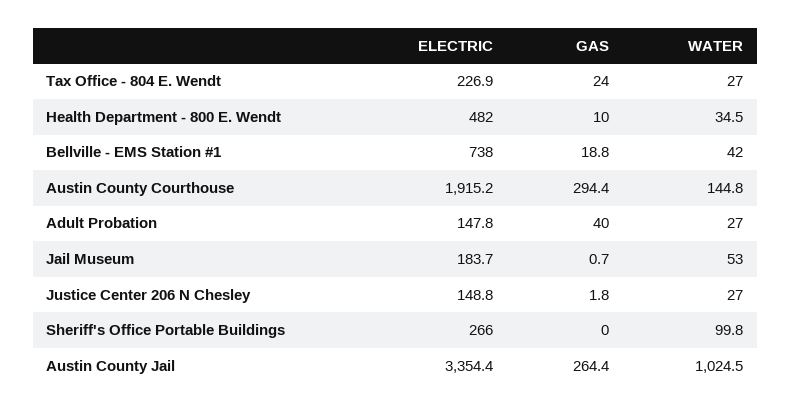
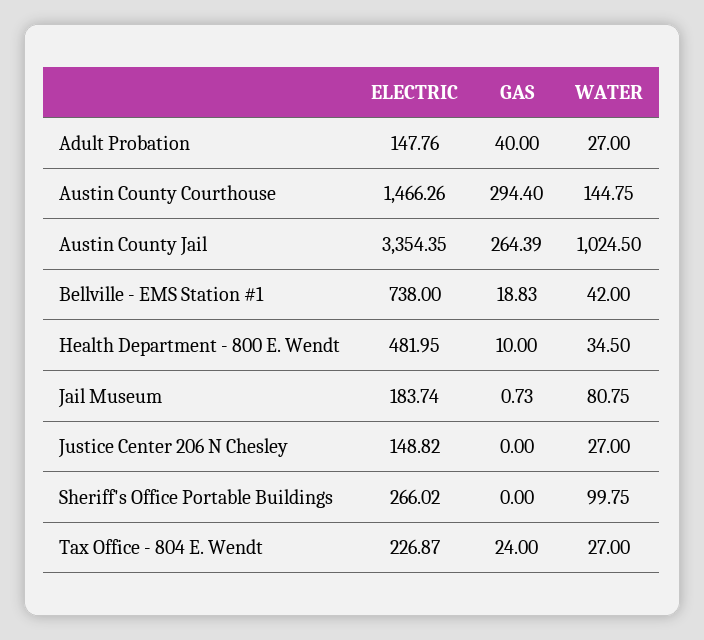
  {
    "ELECTRIC": {
      "Tax Office - 804 E. Wendt": 226.87,
      "Health Department - 800 E. Wendt": 481.95,
      "Bellville - EMS Station #1": 738,
-     "Austin County Courthouse": 1915.2,
+     "Austin County Courthouse": 1466.26,
      "Adult Probation": 147.76,
      "Jail Museum": 183.74,
      "Justice Center 206 N Chesley": 148.82,
      "Sheriff's Office Portable Buildings": 266.02,
      "Austin County Jail": 3354.35
    },
    "GAS": {
      "Tax Office - 804 E. Wendt": 24,
      "Health Department - 800 E. Wendt": 10,
      "Bellville - EMS Station #1": 18.83,
      "Austin County Courthouse": 294.4,
      "Adult Probation": 40,
      "Jail Museum": 0.73,
-     "Justice Center 206 N Chesley": 1.8,
+     "Justice Center 206 N Chesley": 0,
      "Sheriff's Office Portable Buildings": 0,
      "Austin County Jail": 264.39
    },
    "WATER": {
      "Tax Office - 804 E. Wendt": 27,
      "Health Department - 800 E. Wendt": 34.5,
      "Bellville - EMS Station #1": 42,
      "Austin County Courthouse": 144.75,
      "Adult Probation": 27,
-     "Jail Museum": 53,
+     "Jail Museum": 80.75,
      "Justice Center 206 N Chesley": 27,
      "Sheriff's Office Portable Buildings": 99.75,
      "Austin County Jail": 1024.5
    }
  }

